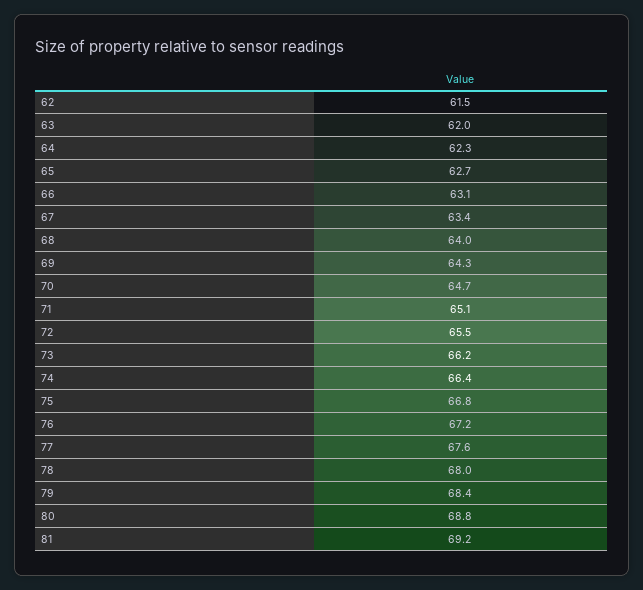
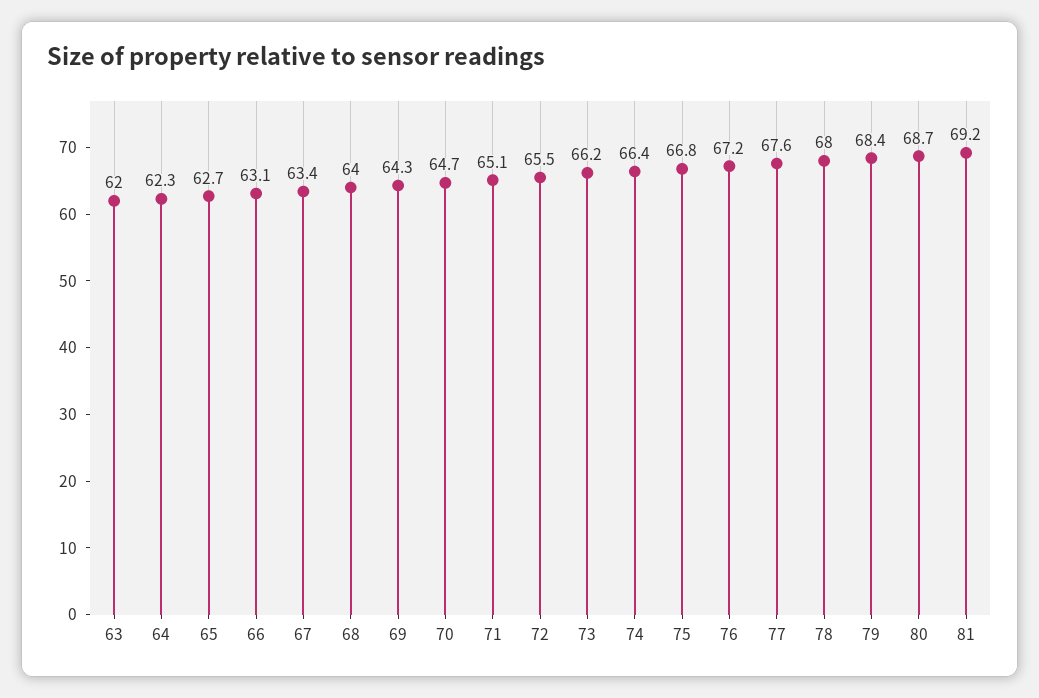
  {
-   "62": 61.5,
    "63": 62,
    "64": 62.3,
    "65": 62.7,
    "66": 63.1,
    "67": 63.4,
    "68": 64,
    "69": 64.3,
    "70": 64.7,
    "71": 65.1,
    "72": 65.5,
    "73": 66.2,
    "74": 66.4,
    "75": 66.8,
    "76": 67.2,
    "77": 67.6,
    "78": 68,
    "79": 68.4,
-   "80": 68.8,
+   "80": 68.7,
    "81": 69.2
  }

